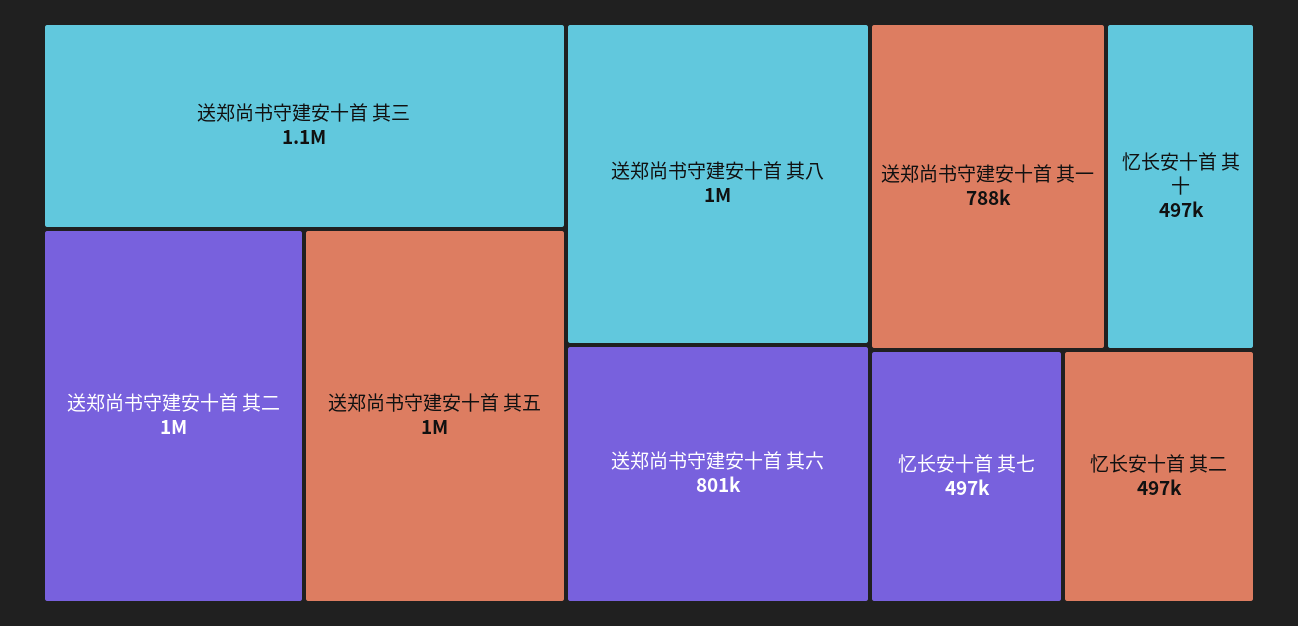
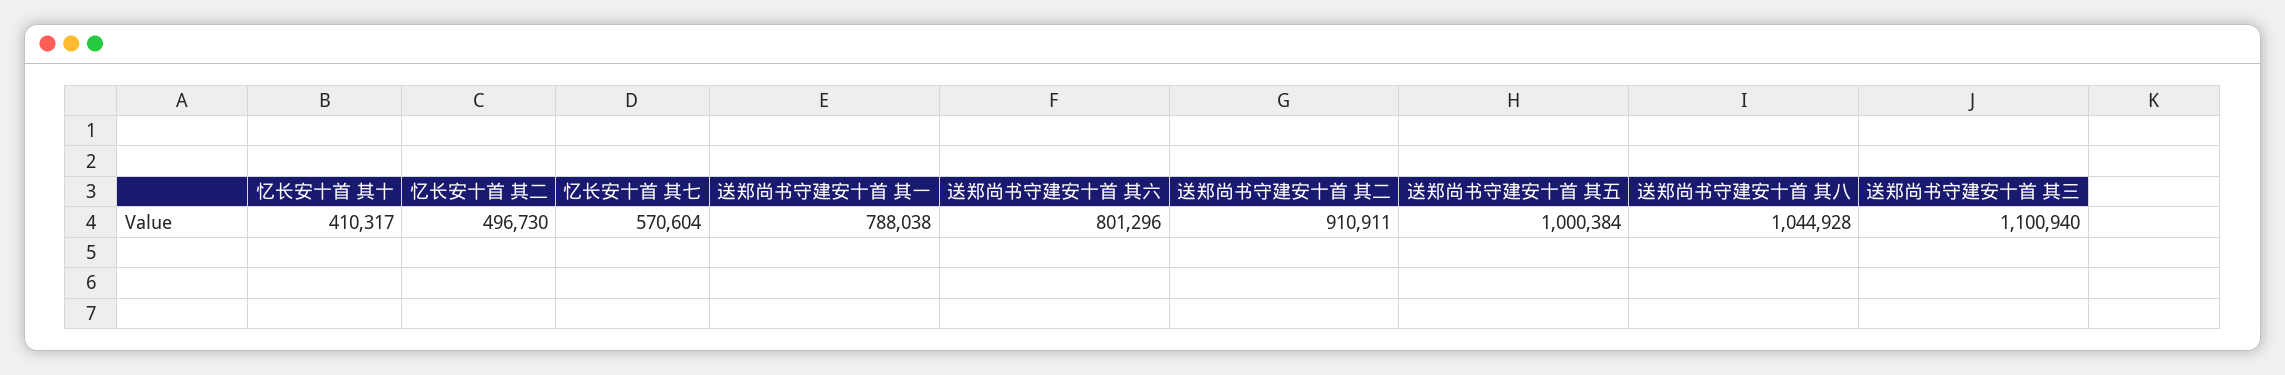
  {
    "送郑尚书守建安十首 其三": 1100940,
-   "送郑尚书守建安十首 其二": 1000000,
+   "送郑尚书守建安十首 其二": 910911,
    "送郑尚书守建安十首 其五": 1000384,
-   "送郑尚书守建安十首 其八": 1000000,
+   "送郑尚书守建安十首 其八": 1044928,
    "送郑尚书守建安十首 其六": 801296,
    "送郑尚书守建安十首 其一": 788038,
-   "忆长安十首 其十": 497000,
+   "忆长安十首 其十": 410317,
-   "忆长安十首 其七": 497000,
+   "忆长安十首 其七": 570604,
    "忆长安十首 其二": 496730
  }

